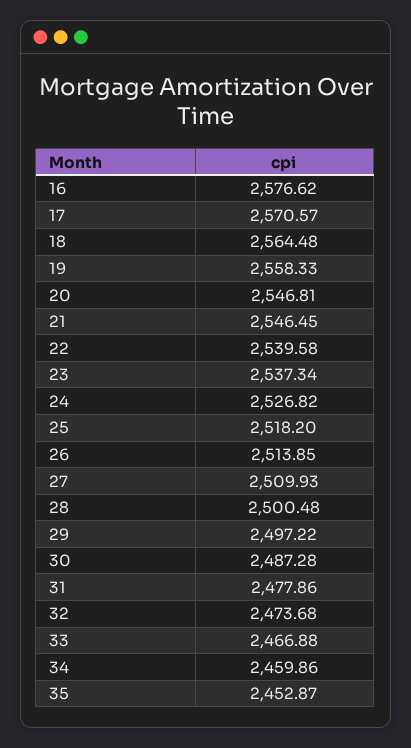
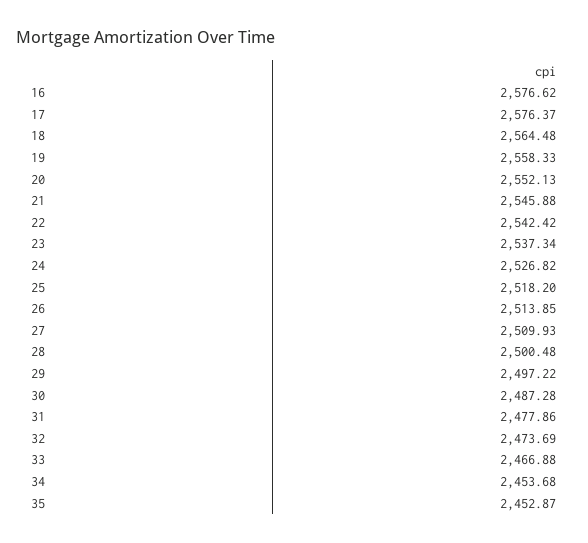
  {
    "16": 2576.62,
-   "17": 2570.57,
+   "17": 2576.37,
    "18": 2564.48,
    "19": 2558.33,
-   "20": 2546.81,
+   "20": 2552.13,
-   "21": 2546.45,
+   "21": 2545.88,
-   "22": 2539.58,
+   "22": 2542.42,
    "23": 2537.34,
    "24": 2526.82,
    "25": 2518.2,
    "26": 2513.85,
    "27": 2509.93,
    "28": 2500.48,
    "29": 2497.22,
    "30": 2487.28,
    "31": 2477.86,
-   "32": 2473.68,
+   "32": 2473.69,
    "33": 2466.88,
-   "34": 2459.86,
+   "34": 2453.68,
    "35": 2452.87
  }

